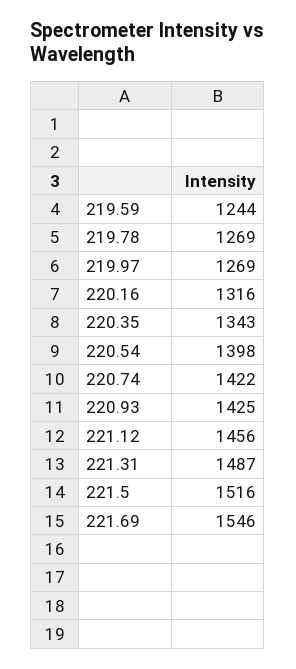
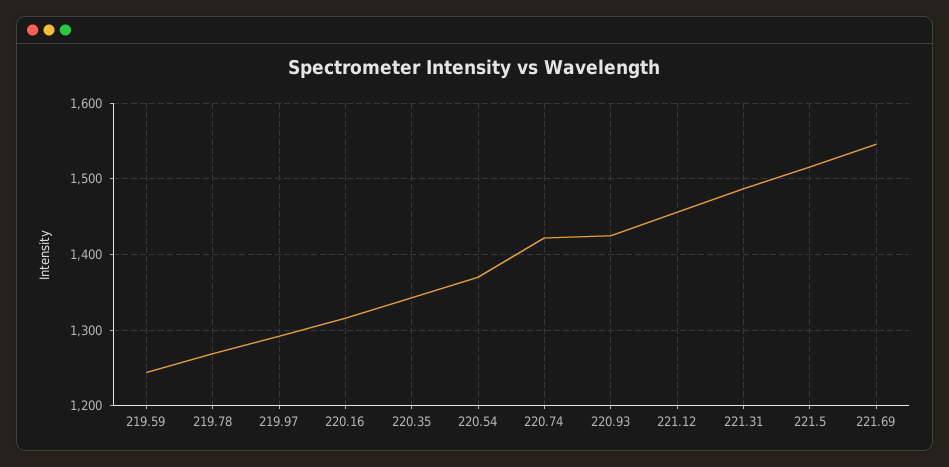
  {
    "219.59": 1244,
    "219.78": 1269,
-   "219.97": 1269,
+   "219.97": 1290,
    "220.16": 1316,
    "220.35": 1343,
-   "220.54": 1398,
+   "220.54": 1370,
    "220.74": 1422,
    "220.93": 1425,
    "221.12": 1456,
    "221.31": 1487,
    "221.5": 1516,
    "221.69": 1546
  }

